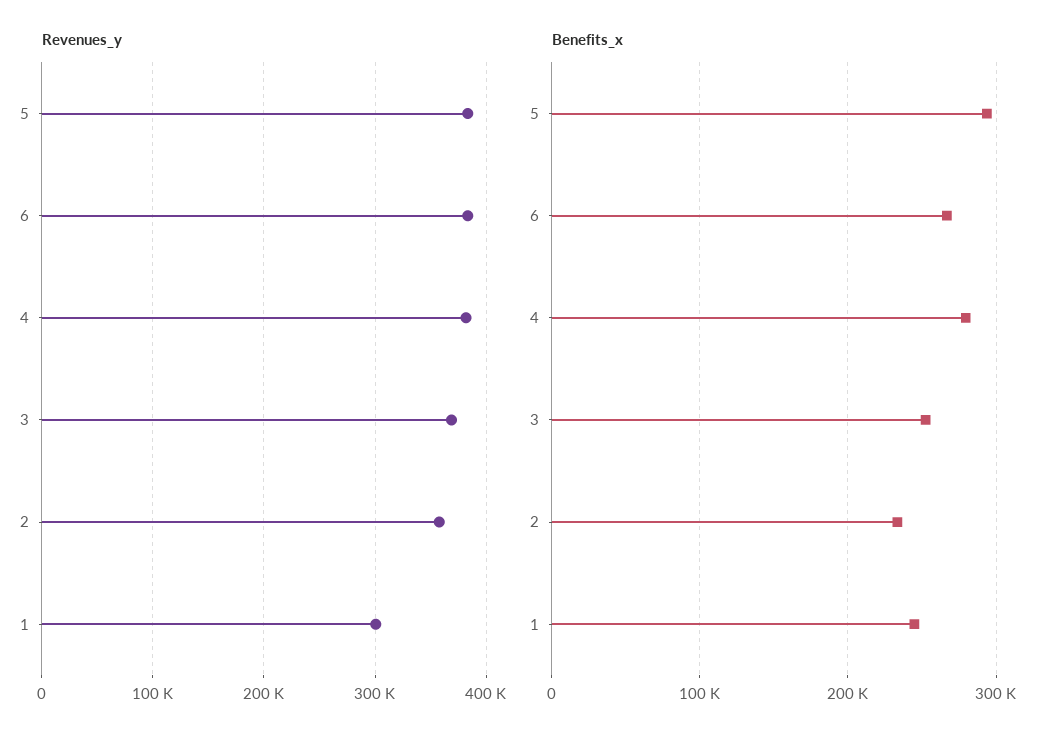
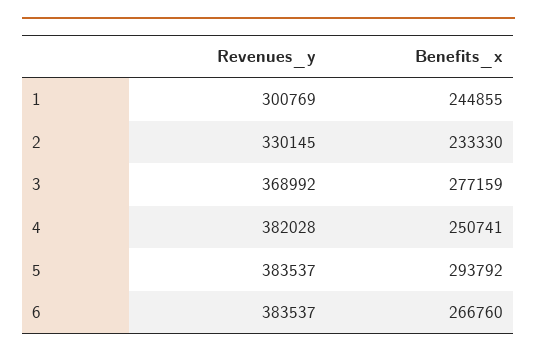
  {
    "Revenues_y": {
      "5": 383537,
      "6": 383537,
      "4": 382028,
      "3": 368992,
-     "2": 360000,
+     "2": 330145,
      "1": 300769
    },
    "Benefits_x": {
      "5": 293792,
      "6": 266760,
-     "4": 280000,
+     "4": 250741,
-     "3": 250000,
+     "3": 277159,
      "2": 233330,
      "1": 244855
    }
  }

